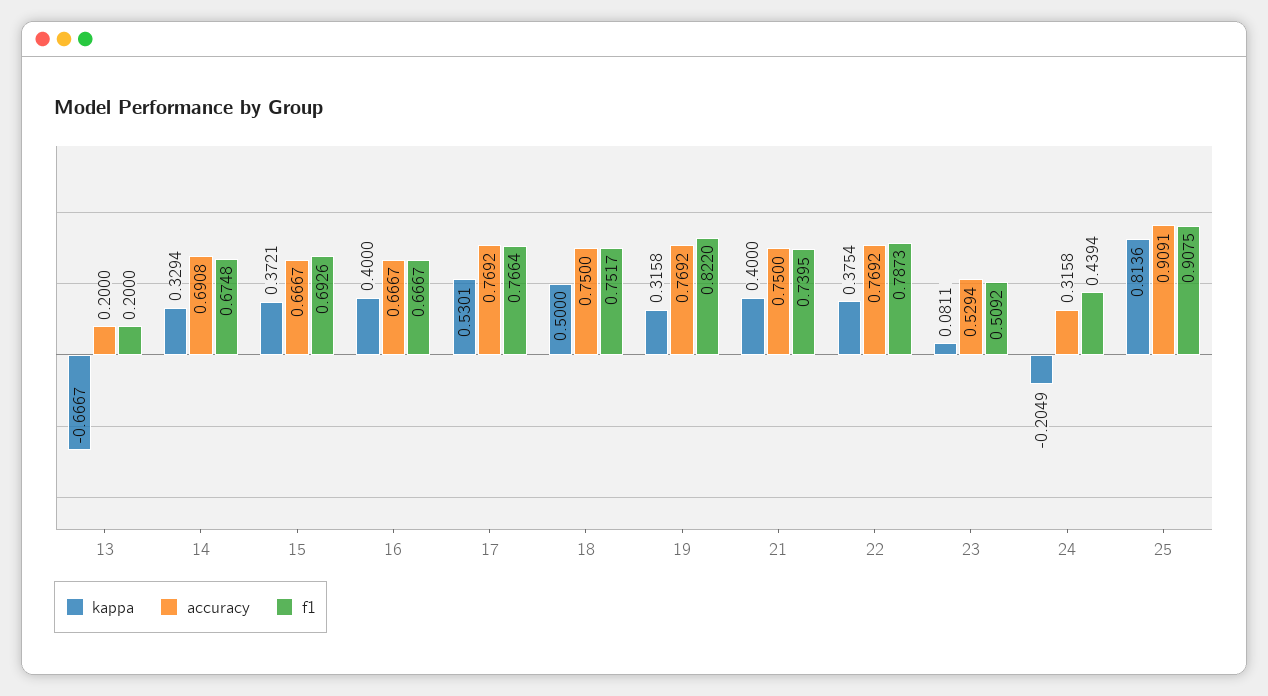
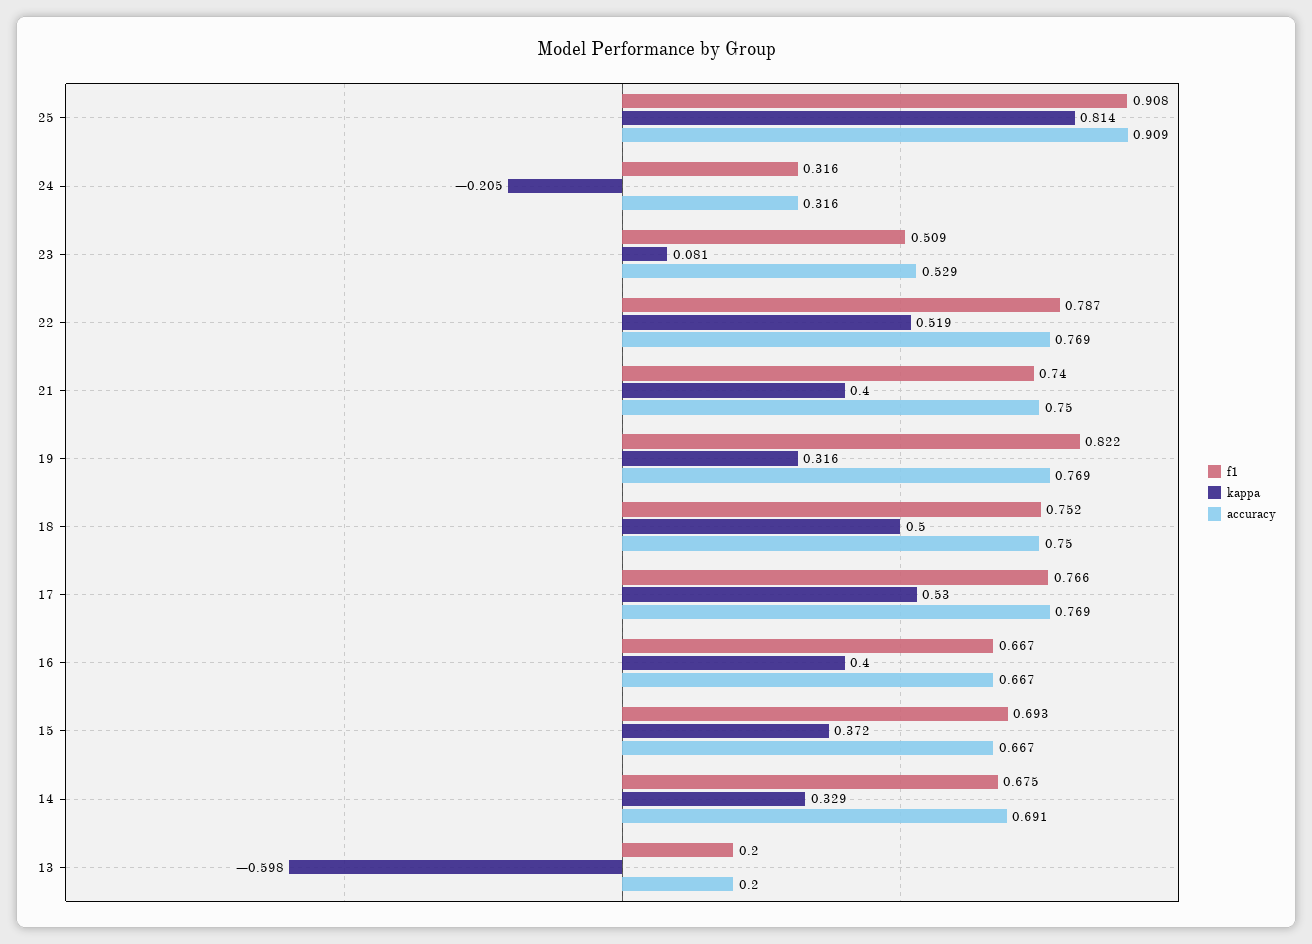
  {
    "kappa": {
-     "13": -0.6667,
+     "13": -0.598,
      "14": 0.3294,
      "15": 0.3721,
      "16": 0.4,
      "17": 0.5301,
      "18": 0.5,
      "19": 0.3158,
      "21": 0.4,
-     "22": 0.3754,
+     "22": 0.519,
      "23": 0.0811,
      "24": -0.2049,
      "25": 0.8136
    },
    "accuracy": {
      "13": 0.2,
      "14": 0.6908,
      "15": 0.6667,
      "16": 0.6667,
      "17": 0.7692,
      "18": 0.75,
      "19": 0.7692,
      "21": 0.75,
      "22": 0.7692,
      "23": 0.5294,
      "24": 0.3158,
      "25": 0.9091
    },
    "f1": {
      "13": 0.2,
      "14": 0.6748,
      "15": 0.6926,
      "16": 0.6667,
      "17": 0.7664,
      "18": 0.7517,
      "19": 0.822,
      "21": 0.7395,
      "22": 0.7873,
      "23": 0.5092,
-     "24": 0.4394,
+     "24": 0.316,
      "25": 0.9075
    }
  }

